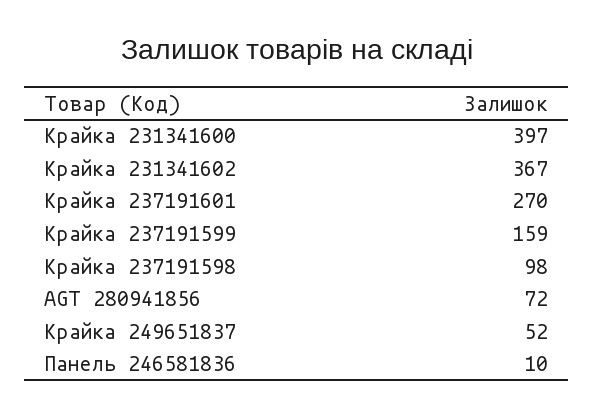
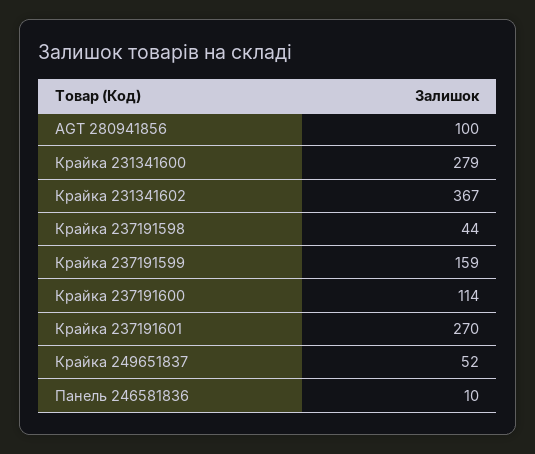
  {
-   "Крайка 231341600": 397,
+   "Крайка 231341600": 279,
    "Крайка 231341602": 367,
    "Крайка 237191601": 270,
    "Крайка 237191599": 159,
-   "Крайка 237191598": 98,
+   "Крайка 237191598": 44,
-   "AGT 280941856": 72,
+   "AGT 280941856": 100,
    "Крайка 249651837": 52,
-   "Панель 246581836": 10
+   "Панель 246581836": 10,
+   "Крайка 237191600": 114
  }

